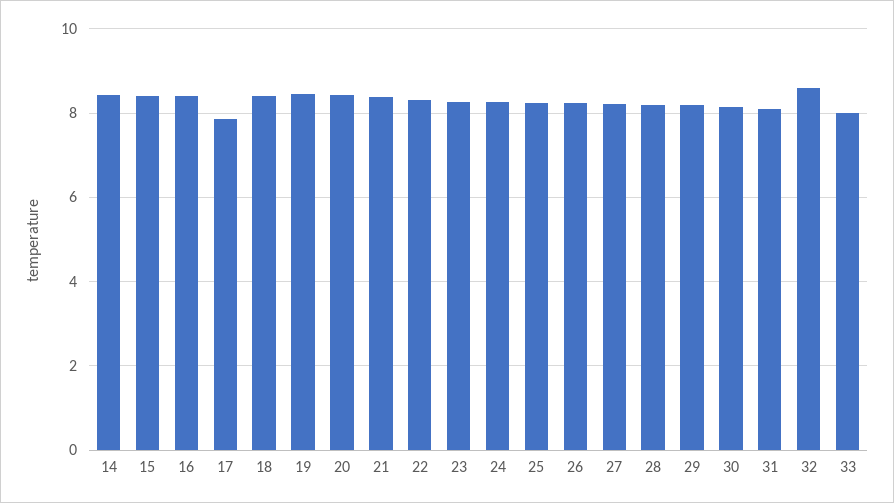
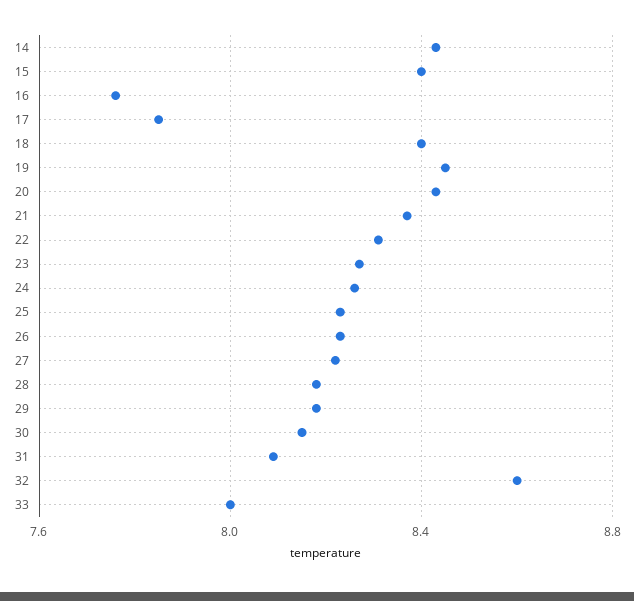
  {
    "14": 8.45,
    "15": 8.4,
-   "16": 8.4,
+   "16": 7.75,
    "17": 7.85,
    "18": 8.4,
    "19": 8.45,
    "20": 8.45,
    "21": 8.35,
    "22": 8.3,
    "23": 8.25,
    "24": 8.25,
    "25": 8.25,
    "26": 8.25,
    "27": 8.2,
    "28": 8.2,
    "29": 8.2,
    "30": 8.15,
    "31": 8.1,
    "32": 8.6,
    "33": 8
  }

